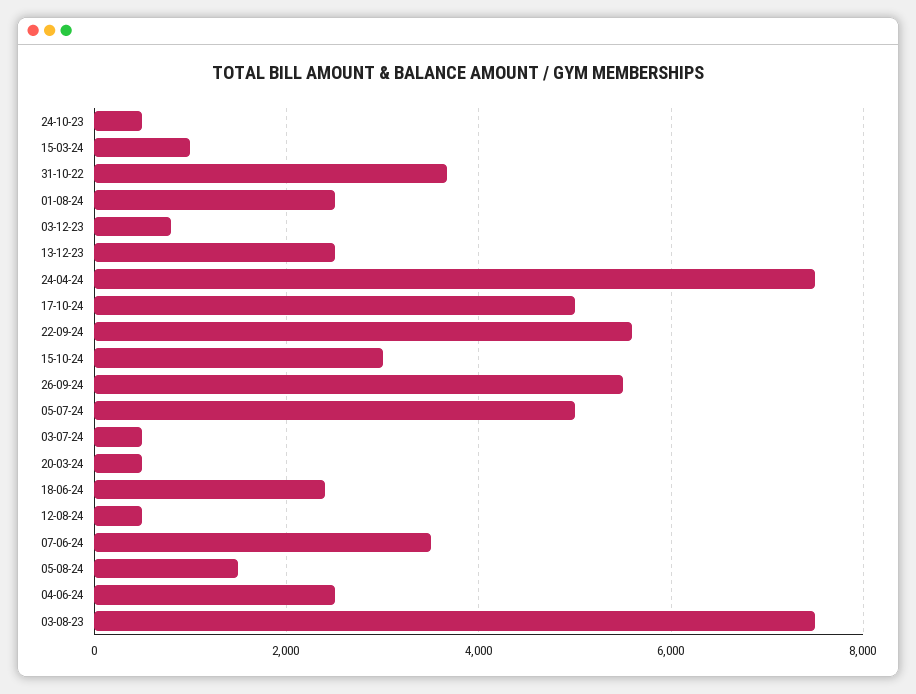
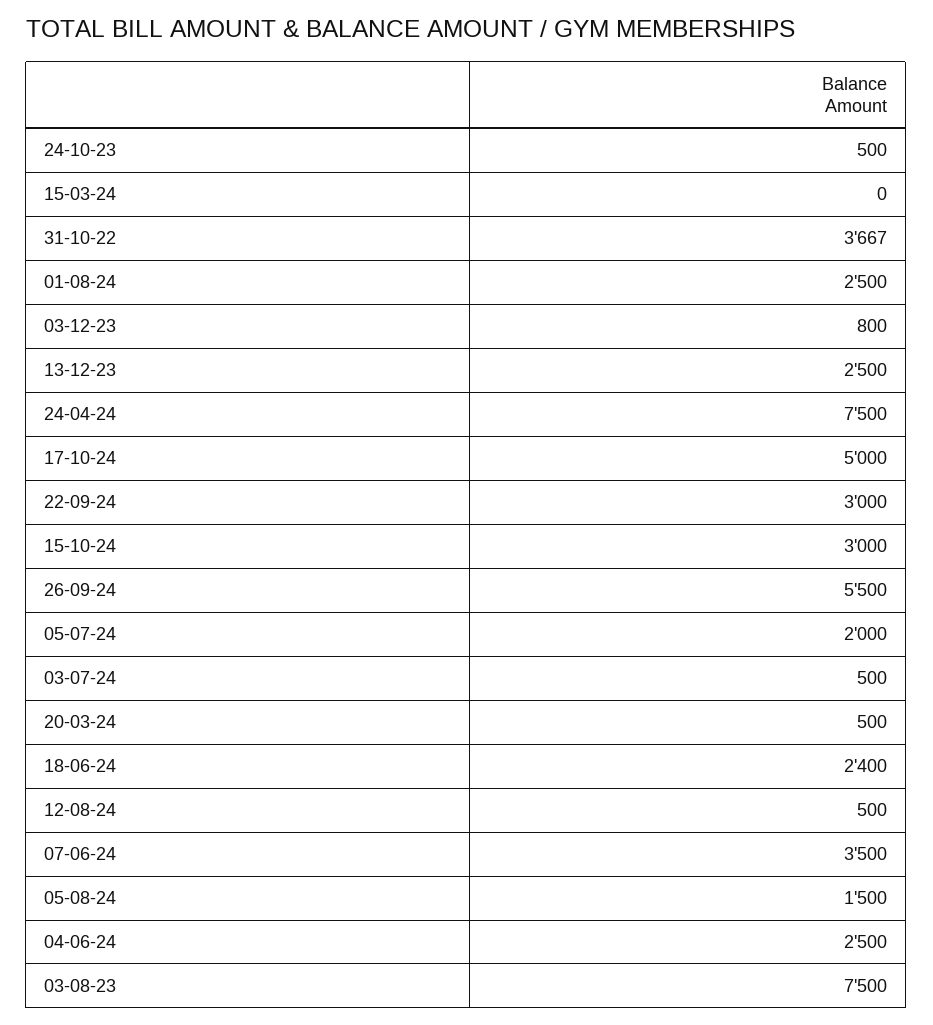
  {
    "24-10-23": 500,
-   "15-03-24": 1000,
+   "15-03-24": 0,
    "31-10-22": 3667,
    "01-08-24": 2500,
    "03-12-23": 800,
    "13-12-23": 2500,
    "24-04-24": 7500,
    "17-10-24": 5000,
-   "22-09-24": 5600,
+   "22-09-24": 3000,
    "15-10-24": 3000,
    "26-09-24": 5500,
-   "05-07-24": 5000,
+   "05-07-24": 2000,
    "03-07-24": 500,
    "20-03-24": 500,
    "18-06-24": 2400,
    "12-08-24": 500,
    "07-06-24": 3500,
    "05-08-24": 1500,
    "04-06-24": 2500,
    "03-08-23": 7500
  }

